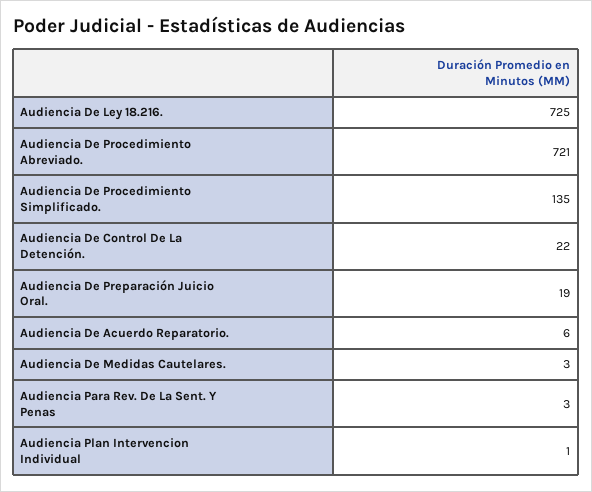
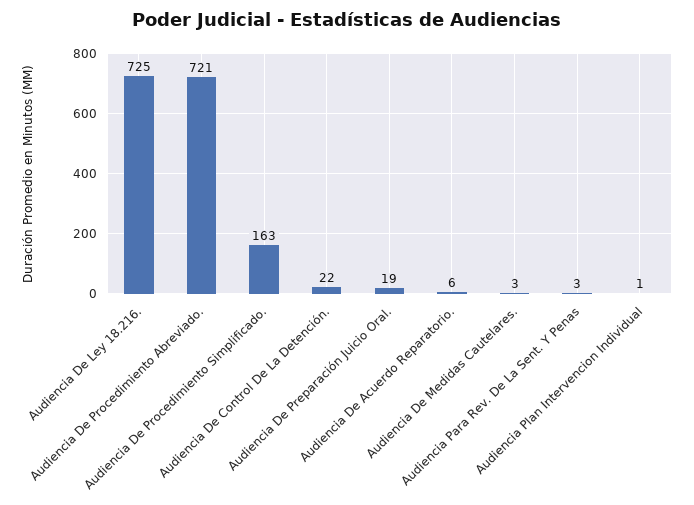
  {
    "Audiencia De Ley 18.216.": 725,
    "Audiencia De Procedimiento Abreviado.": 721,
-   "Audiencia De Procedimiento Simplificado.": 135,
+   "Audiencia De Procedimiento Simplificado.": 163,
    "Audiencia De Control De La Detención.": 22,
    "Audiencia De Preparación Juicio Oral.": 19,
    "Audiencia De Acuerdo Reparatorio.": 6,
    "Audiencia De Medidas Cautelares.": 3,
    "Audiencia Para Rev. De La Sent. Y Penas": 3,
    "Audiencia Plan Intervencion Individual": 1
  }

